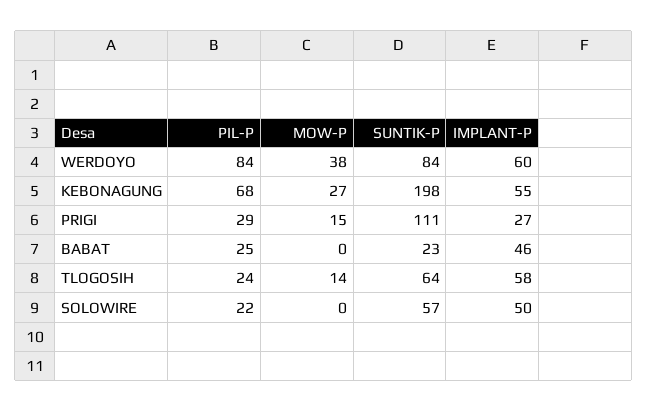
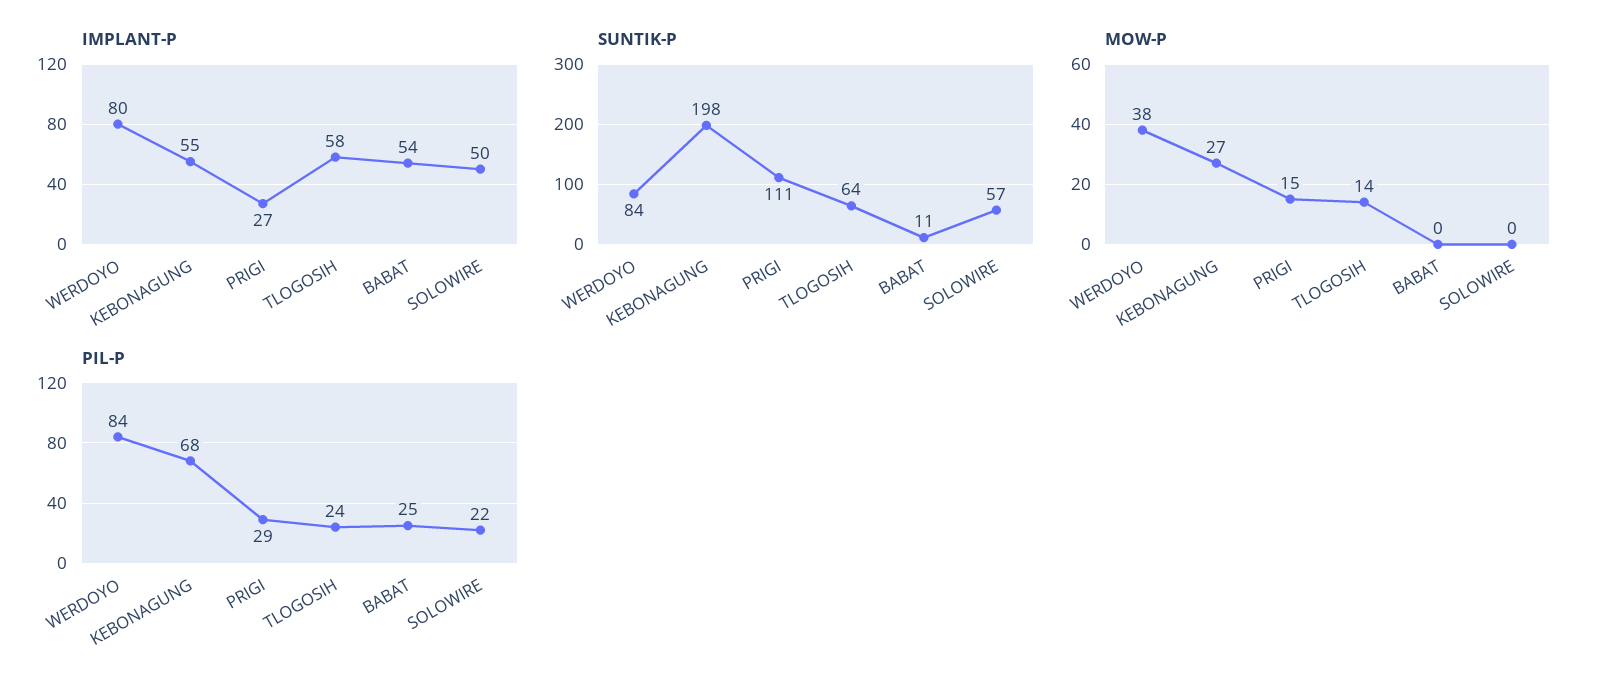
  {
    "PIL-P": {
      "WERDOYO": 84,
      "KEBONAGUNG": 68,
      "PRIGI": 29,
      "BABAT": 25,
      "TLOGOSIH": 24,
      "SOLOWIRE": 22
    },
    "MOW-P": {
      "WERDOYO": 38,
      "KEBONAGUNG": 27,
      "PRIGI": 15,
      "BABAT": 0,
      "TLOGOSIH": 14,
      "SOLOWIRE": 0
    },
    "SUNTIK-P": {
      "WERDOYO": 84,
      "KEBONAGUNG": 198,
      "PRIGI": 111,
-     "BABAT": 23,
+     "BABAT": 11,
      "TLOGOSIH": 64,
      "SOLOWIRE": 57
    },
    "IMPLANT-P": {
-     "WERDOYO": 60,
+     "WERDOYO": 80,
      "KEBONAGUNG": 55,
      "PRIGI": 27,
-     "BABAT": 46,
+     "BABAT": 54,
      "TLOGOSIH": 58,
      "SOLOWIRE": 50
    }
  }

